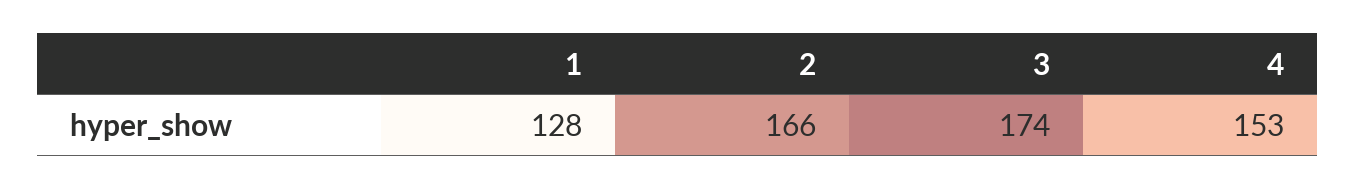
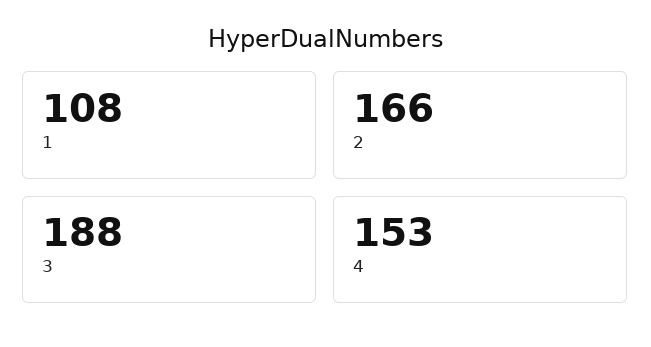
  {
-   "1": 128,
+   "1": 108,
    "2": 166,
-   "3": 174,
+   "3": 188,
    "4": 153
  }

